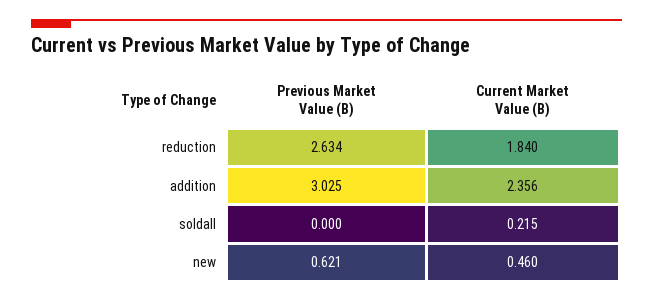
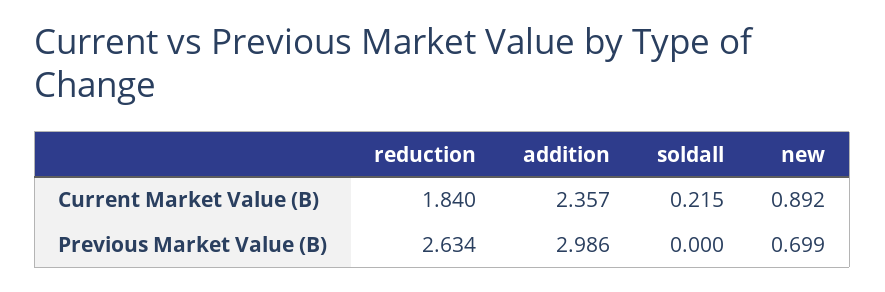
  {
    "Previous Market Value (B)": {
      "reduction": 2.634,
-     "addition": 3.025,
+     "addition": 2.986,
      "soldall": 0,
-     "new": 0.621
+     "new": 0.699
    },
    "Current Market Value (B)": {
      "reduction": 1.84,
-     "addition": 2.356,
+     "addition": 2.357,
      "soldall": 0.215,
-     "new": 0.46
+     "new": 0.892
    }
  }

